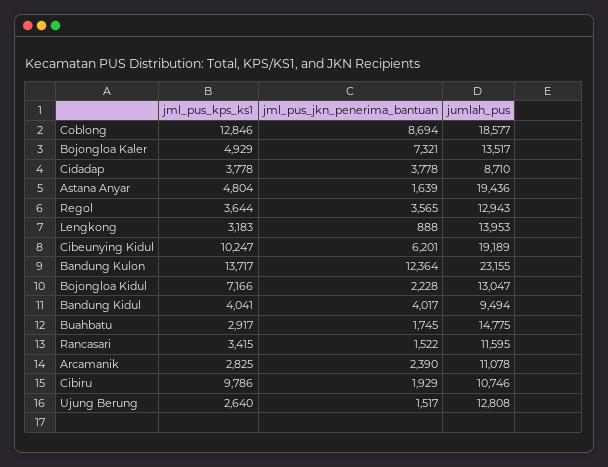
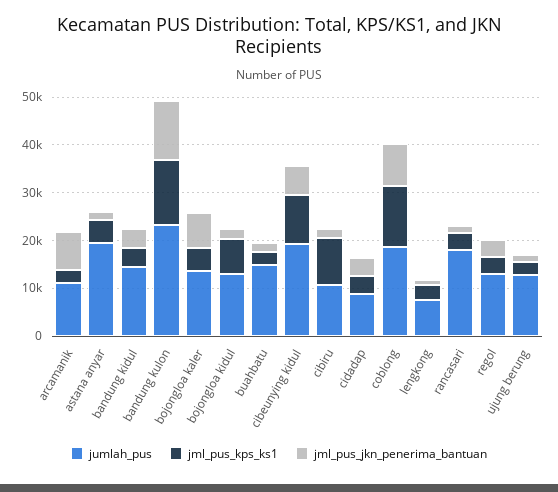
  {
    "jml_pus_kps_ks1": {
      "Coblong": 12846,
      "Bojongloa Kaler": 4929,
      "Cidadap": 3778,
      "Astana Anyar": 4804,
      "Regol": 3644,
      "Lengkong": 3183,
      "Cibeunying Kidul": 10247,
      "Bandung Kulon": 13717,
      "Bojongloa Kidul": 7166,
      "Bandung Kidul": 4041,
      "Buahbatu": 2917,
      "Rancasari": 3415,
      "Arcamanik": 2825,
      "Cibiru": 9786,
      "Ujung Berung": 2640
    },
    "jml_pus_jkn_penerima_bantuan": {
      "Coblong": 8694,
      "Bojongloa Kaler": 7321,
      "Cidadap": 3778,
      "Astana Anyar": 1639,
      "Regol": 3565,
      "Lengkong": 888,
      "Cibeunying Kidul": 6201,
      "Bandung Kulon": 12364,
      "Bojongloa Kidul": 2228,
      "Bandung Kidul": 4017,
      "Buahbatu": 1745,
      "Rancasari": 1522,
-     "Arcamanik": 2390,
+     "Arcamanik": 8000,
      "Cibiru": 1929,
      "Ujung Berung": 1517
    },
    "jumlah_pus": {
      "Coblong": 18577,
      "Bojongloa Kaler": 13517,
      "Cidadap": 8710,
      "Astana Anyar": 19436,
      "Regol": 12943,
-     "Lengkong": 13953,
+     "Lengkong": 8000,
      "Cibeunying Kidul": 19189,
      "Bandung Kulon": 23155,
      "Bojongloa Kidul": 13047,
-     "Bandung Kidul": 9494,
+     "Bandung Kidul": 14000,
      "Buahbatu": 14775,
-     "Rancasari": 11595,
+     "Rancasari": 18000,
      "Arcamanik": 11078,
      "Cibiru": 10746,
      "Ujung Berung": 12808
    }
  }

